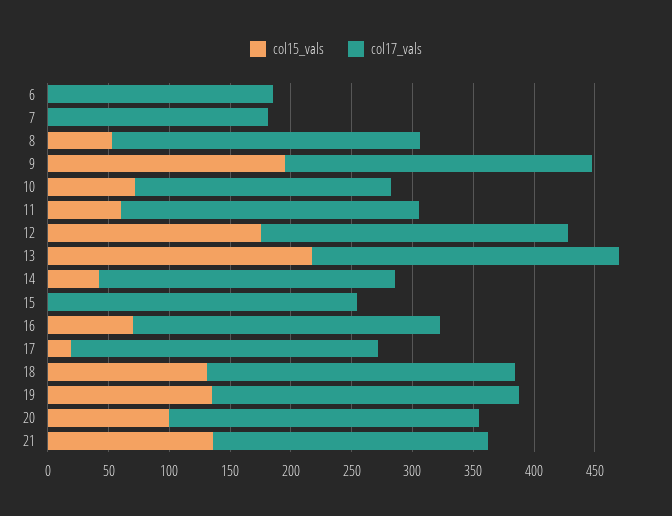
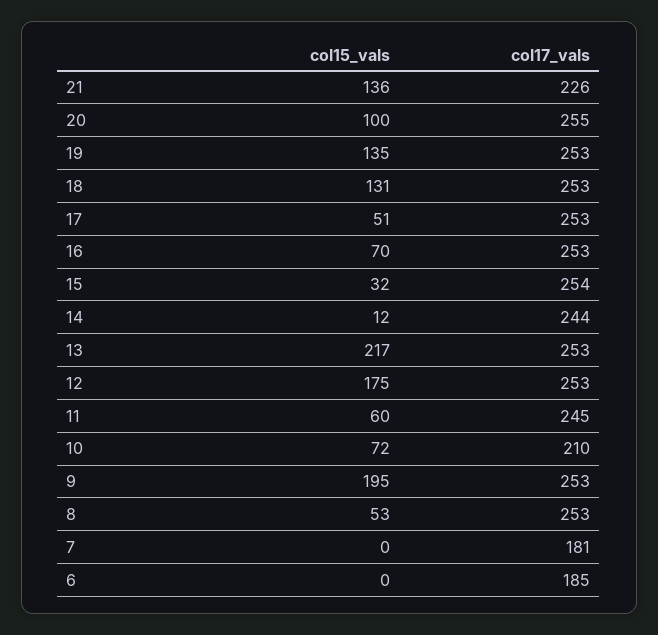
  {
    "col15_vals": {
      "6": 0,
      "7": 0,
      "8": 53,
      "9": 195,
      "10": 72,
      "11": 60,
      "12": 175,
      "13": 217,
-     "14": 40,
+     "14": 12,
-     "15": 0,
+     "15": 32,
      "16": 70,
-     "17": 20,
+     "17": 51,
      "18": 131,
      "19": 135,
      "20": 100,
      "21": 136
    },
    "col17_vals": {
      "6": 185,
      "7": 181,
      "8": 253,
      "9": 253,
      "10": 210,
      "11": 245,
      "12": 253,
      "13": 253,
      "14": 244,
      "15": 254,
      "16": 253,
      "17": 253,
      "18": 253,
      "19": 253,
      "20": 255,
      "21": 226
    }
  }

